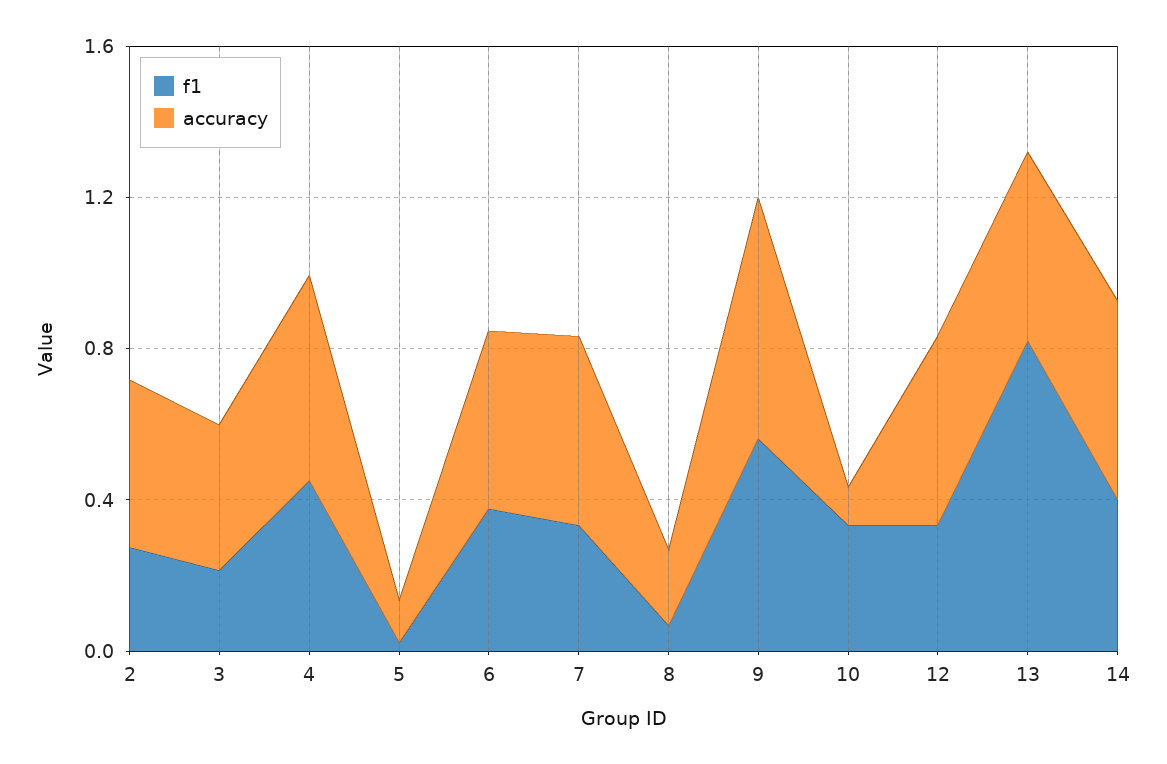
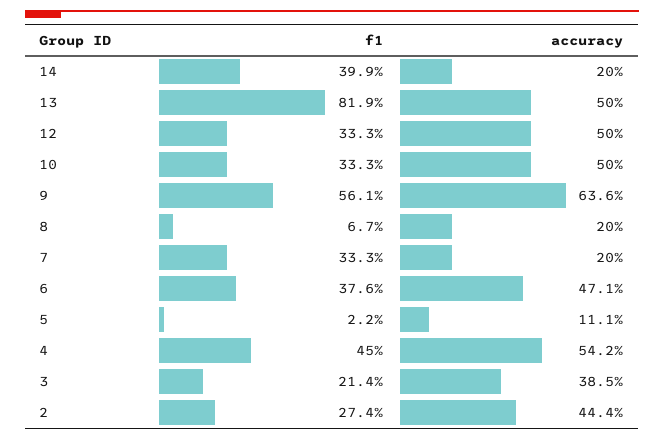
  {
    "f1": {
      "2": 0.274,
      "3": 0.214,
      "4": 0.45,
      "5": 0.022,
      "6": 0.376,
      "7": 0.333,
      "8": 0.067,
      "9": 0.561,
      "10": 0.333,
      "12": 0.333,
      "13": 0.819,
      "14": 0.399
    },
    "accuracy": {
      "2": 0.444,
      "3": 0.385,
      "4": 0.542,
      "5": 0.111,
      "6": 0.471,
-     "7": 0.5,
+     "7": 0.2,
      "8": 0.2,
      "9": 0.636,
-     "10": 0.1,
+     "10": 0.5,
      "12": 0.5,
      "13": 0.5,
-     "14": 0.5
+     "14": 0.2
    }
  }

